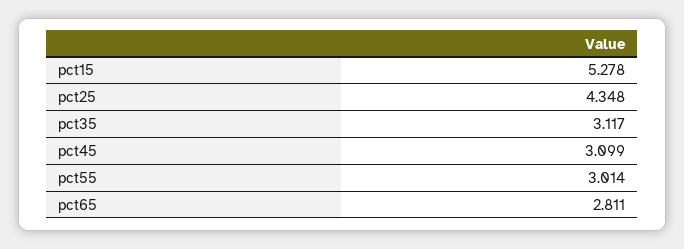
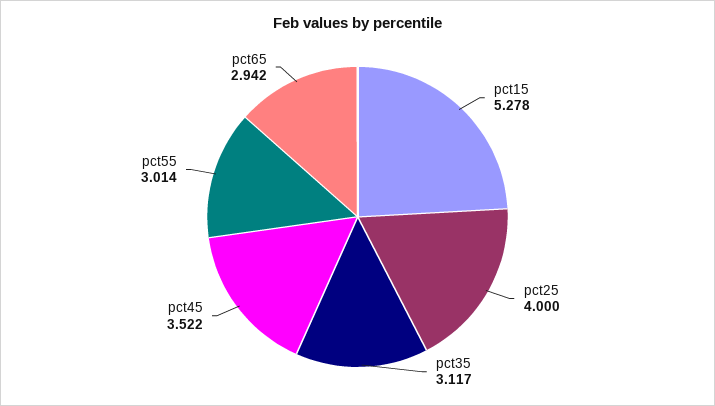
  {
    "pct15": 5.278,
-   "pct25": 4.348,
+   "pct25": 4,
    "pct35": 3.117,
-   "pct45": 3.099,
+   "pct45": 3.522,
    "pct55": 3.014,
-   "pct65": 2.811
+   "pct65": 2.942
  }

